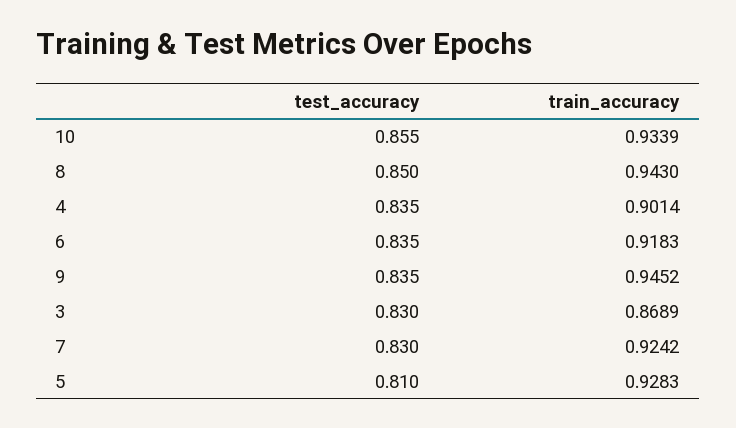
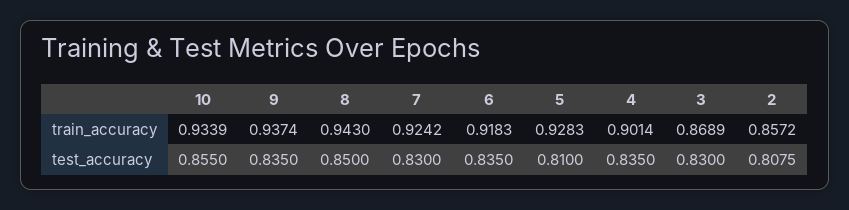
  {
    "test_accuracy": {
      "10": 0.855,
      "8": 0.85,
      "4": 0.835,
      "6": 0.835,
      "9": 0.835,
      "3": 0.83,
      "7": 0.83,
-     "5": 0.81
+     "5": 0.81,
+     "2": 0.8075
    },
    "train_accuracy": {
      "10": 0.9339,
      "8": 0.943,
      "4": 0.9014,
      "6": 0.9183,
-     "9": 0.9452,
+     "9": 0.9374,
      "3": 0.8689,
      "7": 0.9242,
-     "5": 0.9283
+     "5": 0.9283,
+     "2": 0.8572
    }
  }

